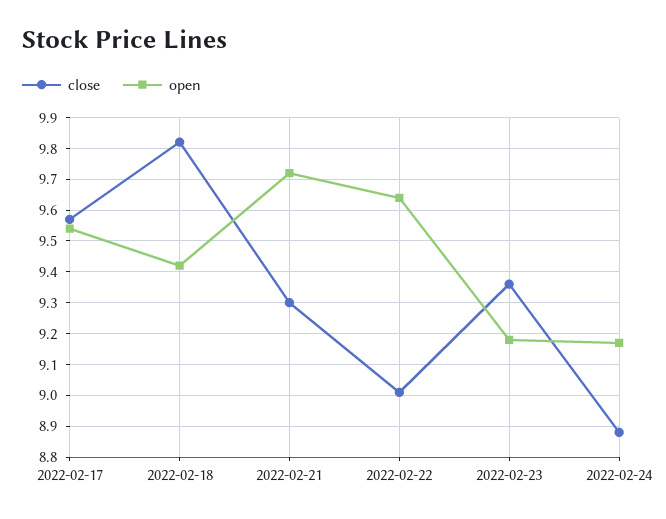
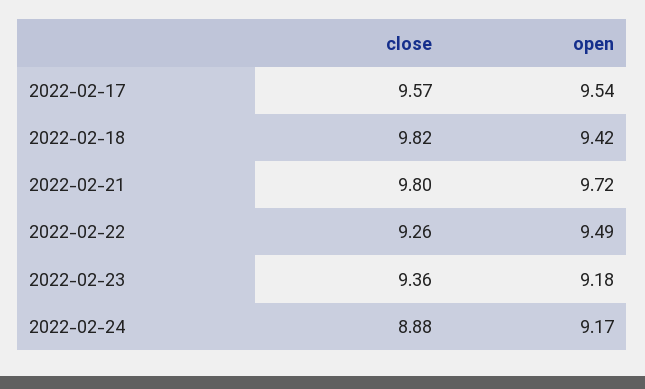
  {
    "close": {
      "2022-02-17": 9.57,
      "2022-02-18": 9.82,
-     "2022-02-21": 9.3,
+     "2022-02-21": 9.8,
-     "2022-02-22": 9,
+     "2022-02-22": 9.26,
      "2022-02-23": 9.36,
      "2022-02-24": 8.88
    },
    "open": {
      "2022-02-17": 9.54,
      "2022-02-18": 9.42,
      "2022-02-21": 9.72,
-     "2022-02-22": 9.65,
+     "2022-02-22": 9.49,
      "2022-02-23": 9.18,
      "2022-02-24": 9.17
    }
  }

